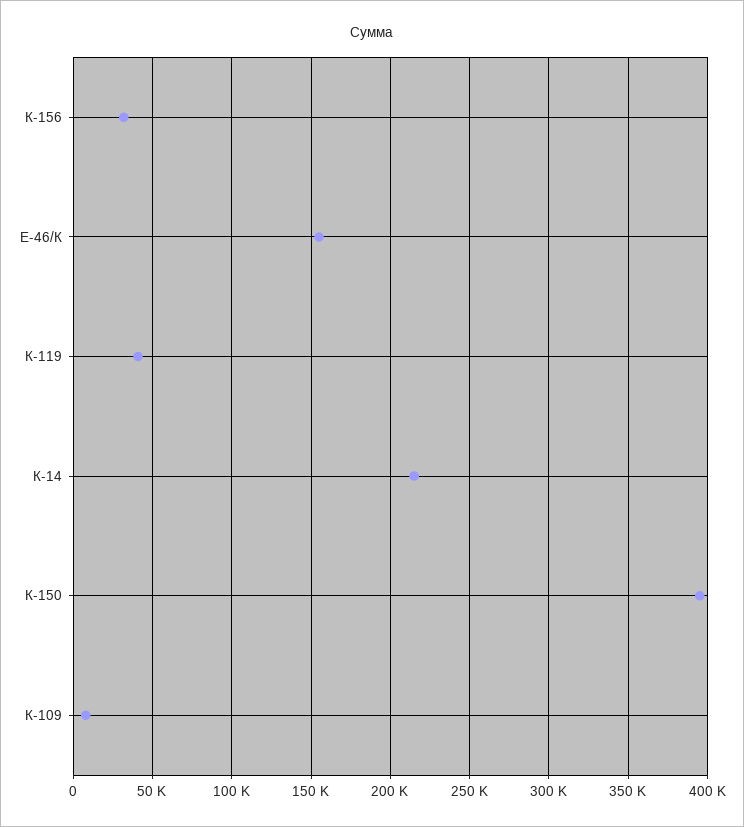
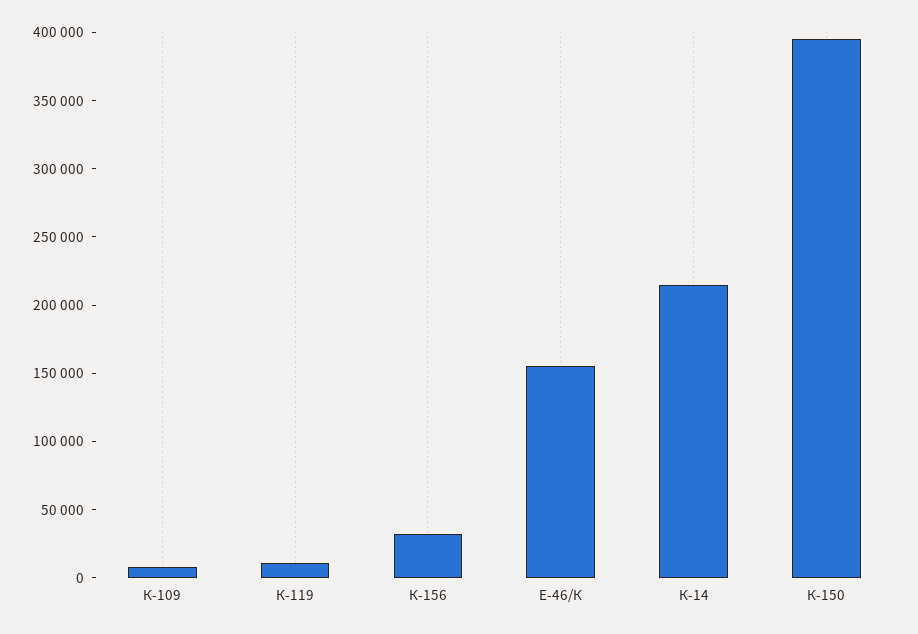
  {
    "К-156": 30000,
    "Е-46/К": 155000,
-   "К-119": 40000,
+   "К-119": 10000,
    "К-14": 215000,
    "К-150": 395000,
    "К-109": 10000
  }

